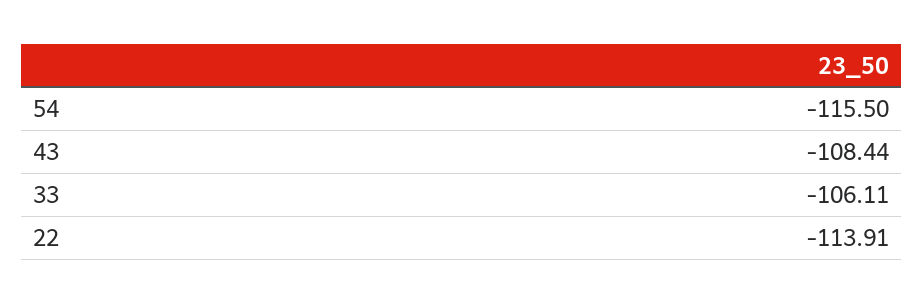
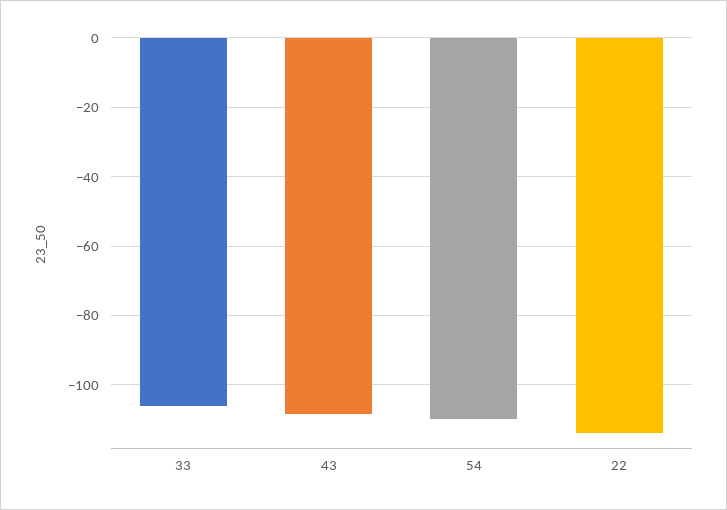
  {
-   "54": -115.5,
+   "54": -110,
    "43": -108.44,
    "33": -106.11,
    "22": -113.91
  }

